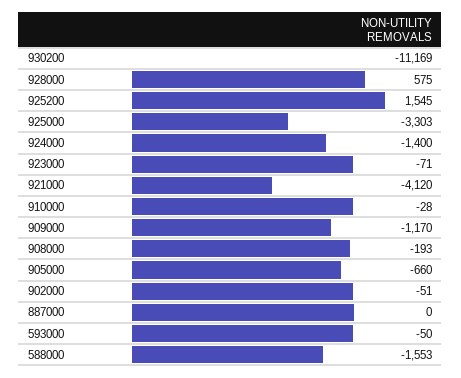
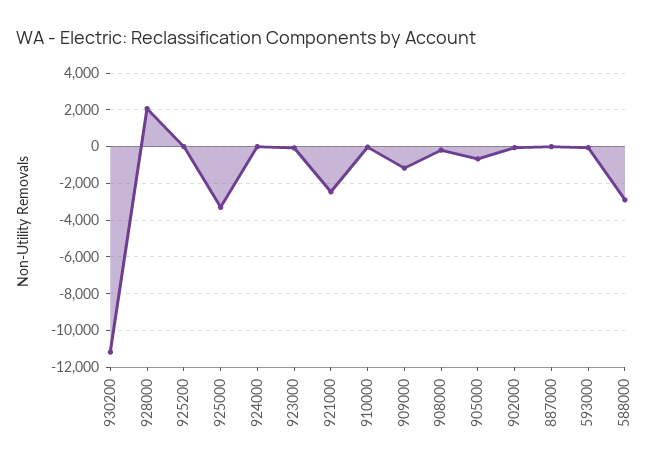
  {
    "930200": -11169,
-   "928000": 575,
+   "928000": 2000,
-   "925200": 1545,
+   "925200": 0,
    "925000": -3303,
-   "924000": -1400,
+   "924000": 0,
    "923000": -71,
-   "921000": -4120,
+   "921000": -2500,
    "910000": -28,
    "909000": -1170,
    "908000": -193,
    "905000": -660,
    "902000": -51,
    "887000": 0,
    "593000": -50,
-   "588000": -1553
+   "588000": -3000
  }

